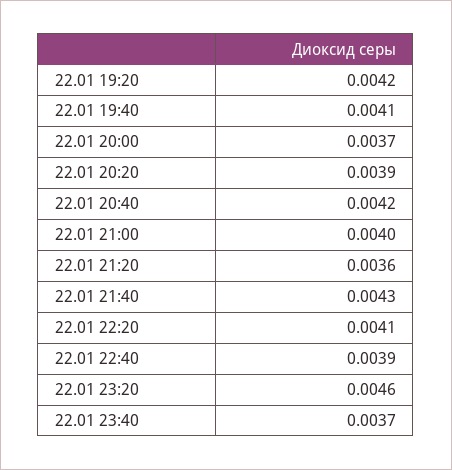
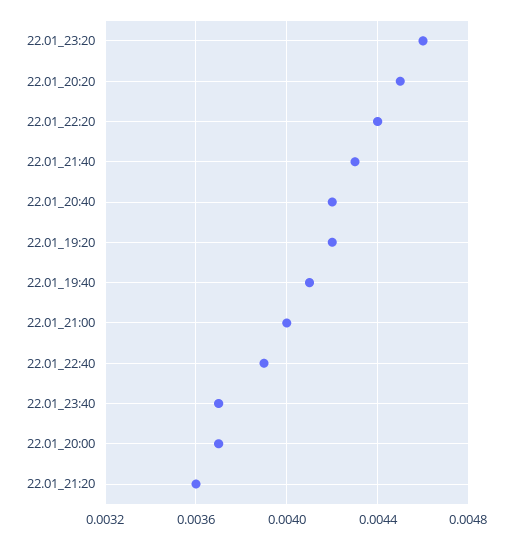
  {
    "22.01 19:20": 0.0042,
    "22.01 19:40": 0.0041,
    "22.01 20:00": 0.0037,
-   "22.01 20:20": 0.0039,
+   "22.01 20:20": 0.0045,
    "22.01 20:40": 0.0042,
    "22.01 21:00": 0.004,
    "22.01 21:20": 0.0036,
    "22.01 21:40": 0.0043,
-   "22.01 22:20": 0.0041,
+   "22.01 22:20": 0.0044,
    "22.01 22:40": 0.0039,
    "22.01 23:20": 0.0046,
    "22.01 23:40": 0.0037
  }

